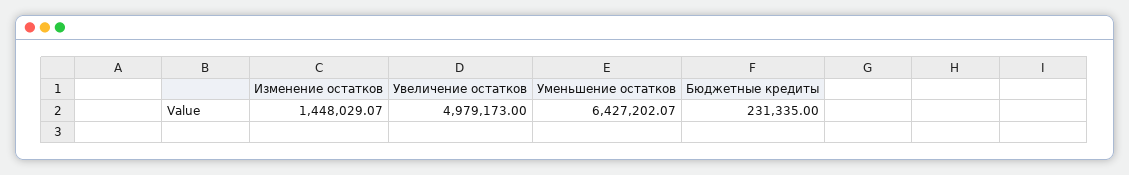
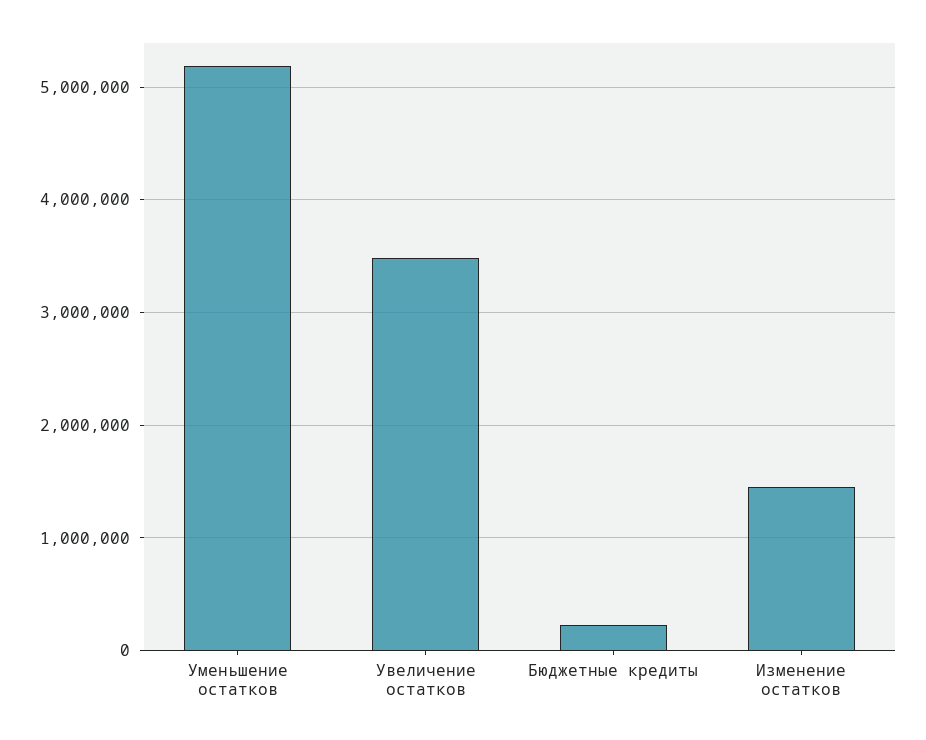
  {
    "Изменение остатков": 1448029.07,
-   "Увеличение остатков": 4979173,
+   "Увеличение остатков": 3500000,
-   "Уменьшение остатков": 6427202.07,
+   "Уменьшение остатков": 5200000,
    "Бюджетные кредиты": 231335
  }

